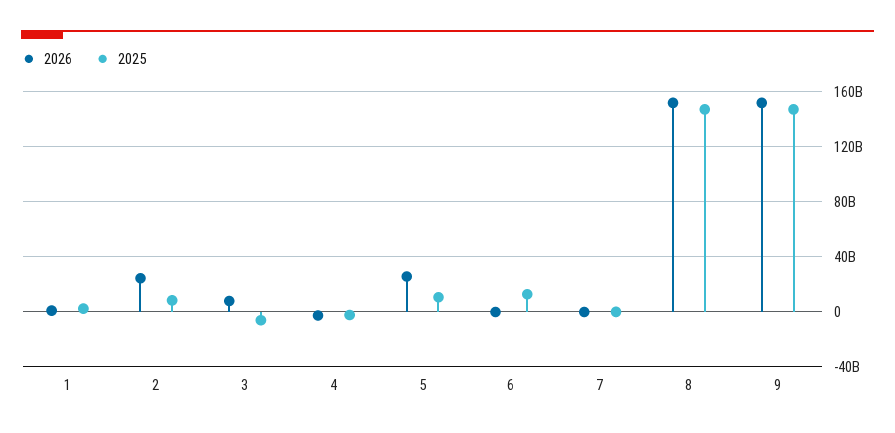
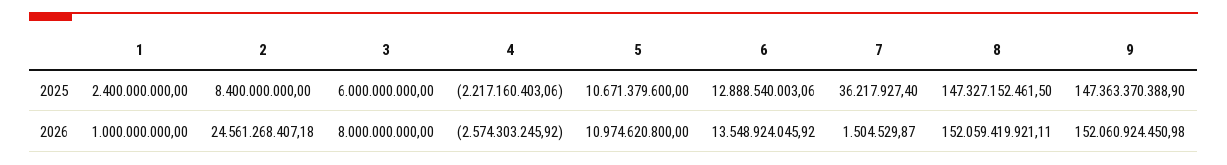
  {
    "2026": {
      "1": 1000000000,
      "2": 24561268407.18,
      "3": 8000000000,
      "4": -2574303245.92,
-     "5": 25000000000,
+     "5": 10974620800,
-     "6": 0,
+     "6": 13548924045.92,
      "7": 1504529.87,
      "8": 152059419921.11,
      "9": 152060924450.98
    },
    "2025": {
      "1": 2400000000,
      "2": 8400000000,
-     "3": -5000000000,
+     "3": 6000000000,
      "4": -2217160403.06,
      "5": 10671379600,
      "6": 12888540003.06,
      "7": 36217927.4,
      "8": 147327152461.5,
      "9": 147363370388.9
    }
  }

